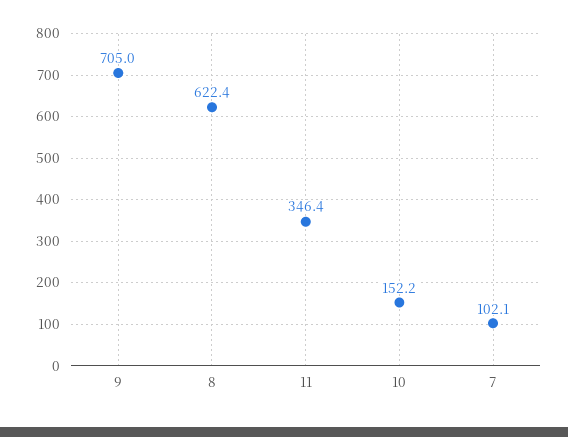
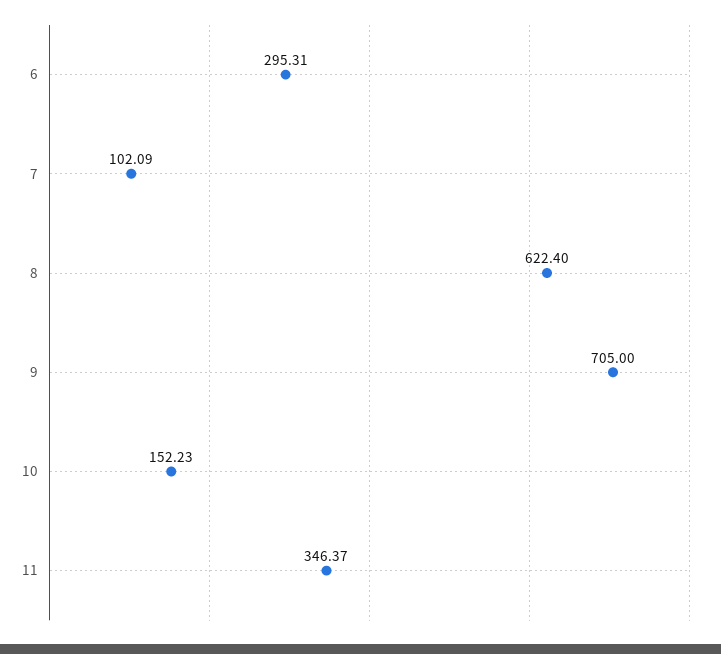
  {
    "9": 705,
    "8": 622.4,
    "11": 346.37,
    "10": 152.23,
-   "7": 102.09
+   "7": 102.09,
+   "6": 295.31
  }

